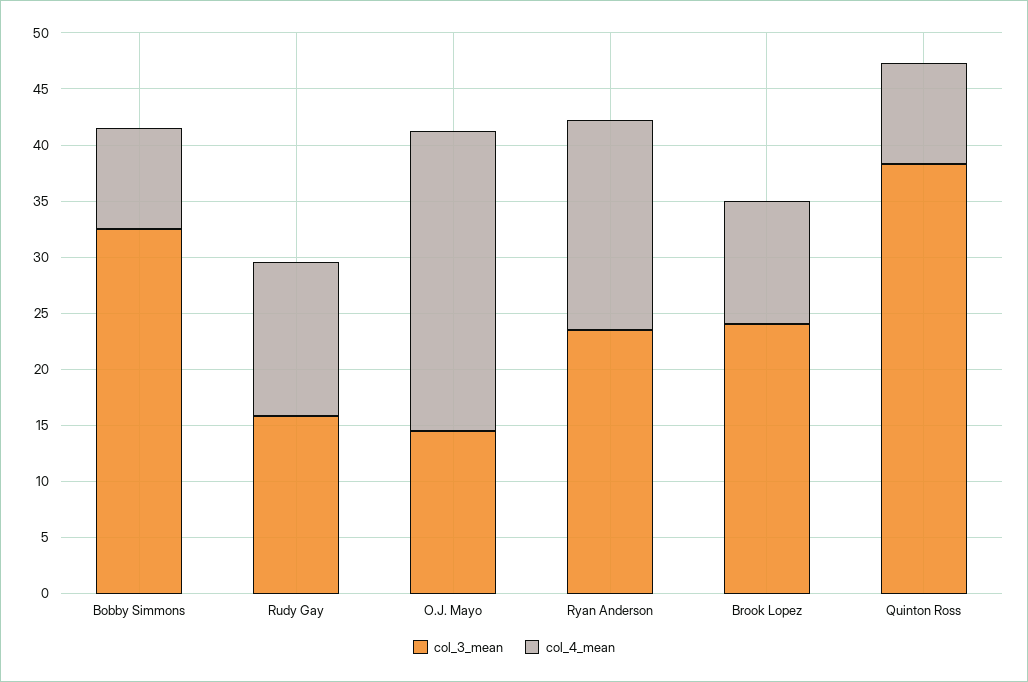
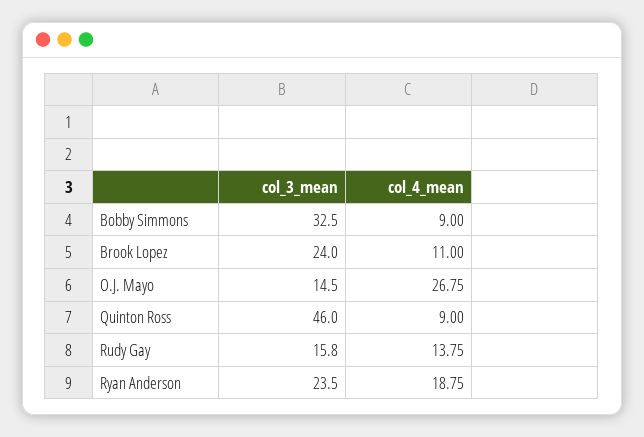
  {
    "col_3_mean": {
      "Bobby Simmons": 32.5,
      "Rudy Gay": 15.8,
      "O.J. Mayo": 14.5,
      "Ryan Anderson": 23.5,
      "Brook Lopez": 24,
-     "Quinton Ross": 38
+     "Quinton Ross": 46
    },
    "col_4_mean": {
      "Bobby Simmons": 9,
      "Rudy Gay": 13.75,
      "O.J. Mayo": 26.75,
      "Ryan Anderson": 18.75,
      "Brook Lopez": 11,
      "Quinton Ross": 9
    }
  }

